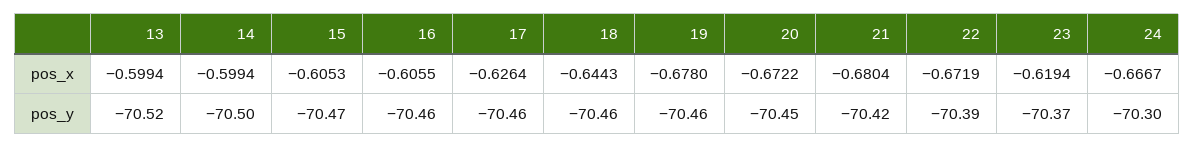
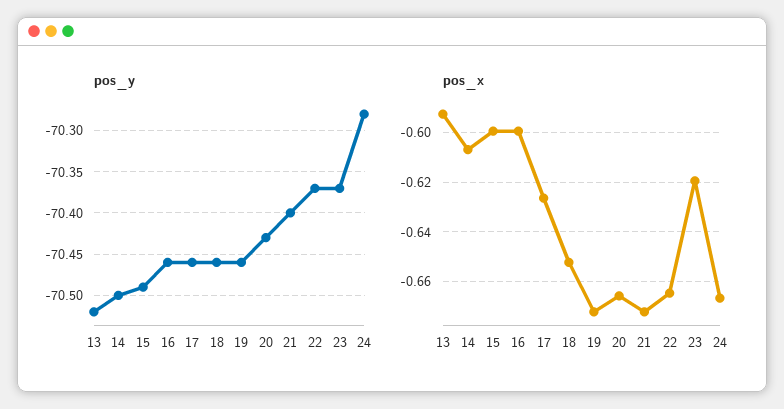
  {
    "pos_x": {
-     "13": -0.5994,
+     "13": -0.5925,
-     "14": -0.5994,
+     "14": -0.6075,
-     "15": -0.6053,
+     "15": -0.6,
-     "16": -0.6055,
+     "16": -0.6,
      "17": -0.6264,
-     "18": -0.6443,
+     "18": -0.6525,
-     "19": -0.678,
+     "19": -0.6725,
-     "20": -0.6722,
+     "20": -0.665,
-     "21": -0.6804,
+     "21": -0.6725,
-     "22": -0.6719,
+     "22": -0.665,
      "23": -0.6194,
      "24": -0.6667
    },
    "pos_y": {
      "13": -70.52,
      "14": -70.5,
-     "15": -70.47,
+     "15": -70.49,
      "16": -70.46,
      "17": -70.46,
      "18": -70.46,
      "19": -70.46,
-     "20": -70.45,
+     "20": -70.43,
-     "21": -70.42,
+     "21": -70.4,
-     "22": -70.39,
+     "22": -70.37,
      "23": -70.37,
-     "24": -70.3
+     "24": -70.28
    }
  }

